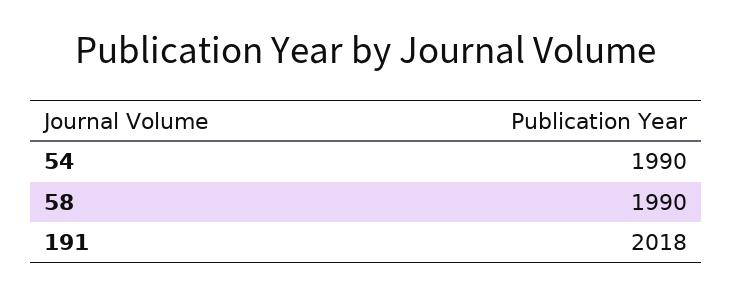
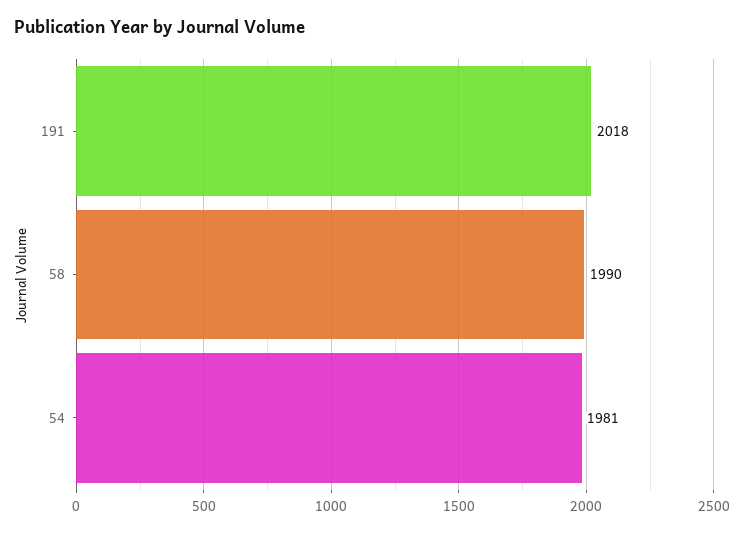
  {
-   "54": 1990,
+   "54": 1981,
    "58": 1990,
    "191": 2018
  }

